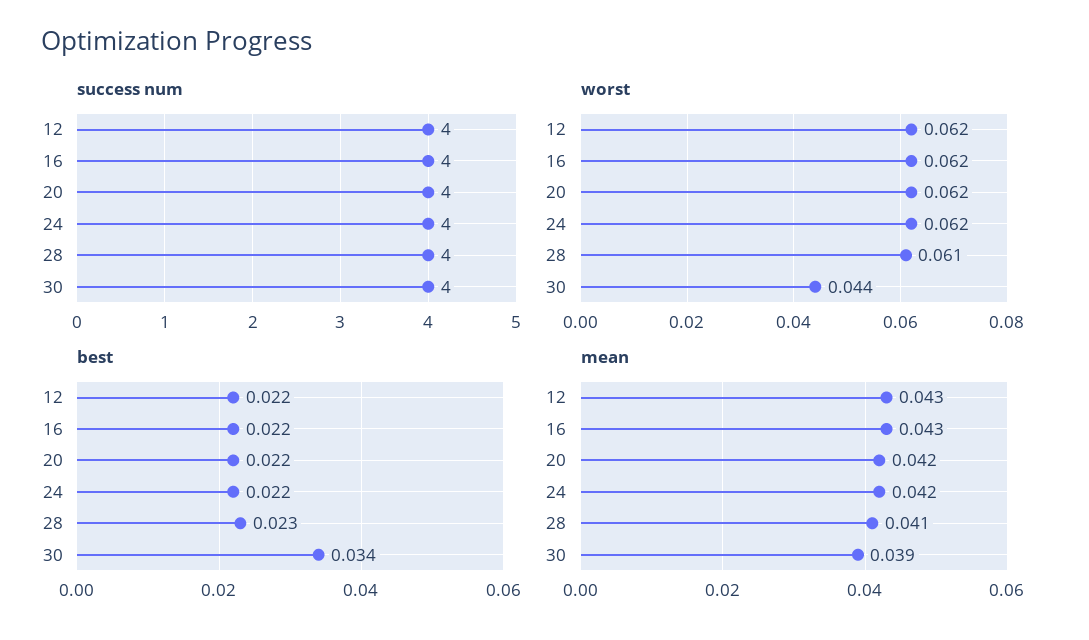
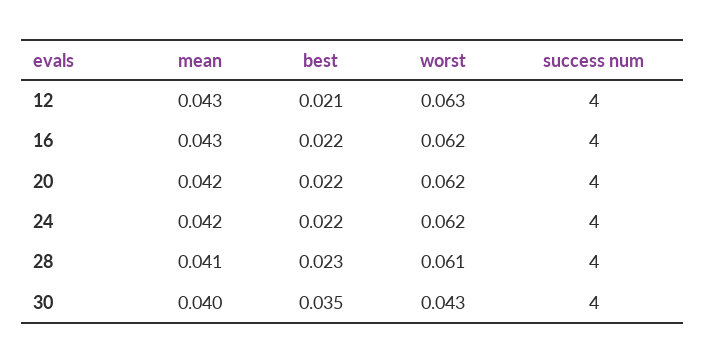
  {
    "success num": {
      "12": 4,
      "16": 4,
      "20": 4,
      "24": 4,
      "28": 4,
      "30": 4
    },
    "worst": {
-     "12": 0.062,
+     "12": 0.063,
      "16": 0.062,
      "20": 0.062,
      "24": 0.062,
      "28": 0.061,
-     "30": 0.044
+     "30": 0.043
    },
    "best": {
-     "12": 0.022,
+     "12": 0.021,
      "16": 0.022,
      "20": 0.022,
      "24": 0.022,
      "28": 0.023,
-     "30": 0.034
+     "30": 0.035
    },
    "mean": {
      "12": 0.043,
      "16": 0.043,
      "20": 0.042,
      "24": 0.042,
      "28": 0.041,
-     "30": 0.039
+     "30": 0.04
    }
  }

